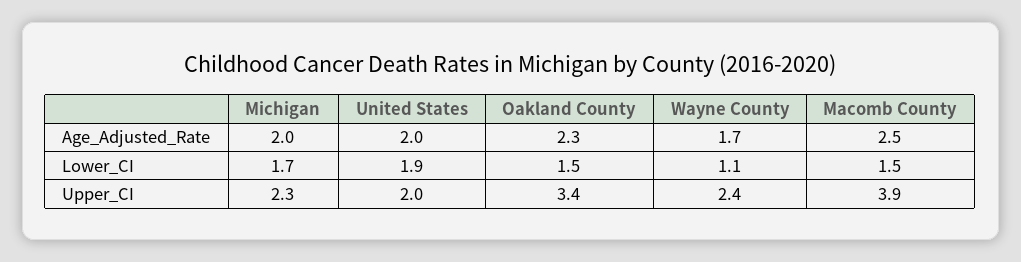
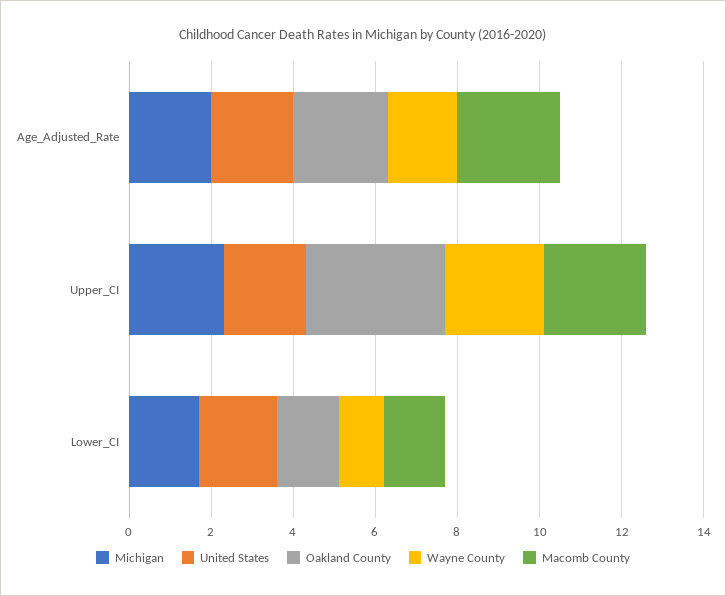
  {
    "Michigan": {
      "Age_Adjusted_Rate": 2,
      "Lower_CI": 1.7,
      "Upper_CI": 2.3
    },
    "United States": {
      "Age_Adjusted_Rate": 2,
      "Lower_CI": 1.9,
      "Upper_CI": 2
    },
    "Oakland County": {
      "Age_Adjusted_Rate": 2.3,
      "Lower_CI": 1.5,
      "Upper_CI": 3.4
    },
    "Wayne County": {
      "Age_Adjusted_Rate": 1.7,
      "Lower_CI": 1.1,
      "Upper_CI": 2.4
    },
    "Macomb County": {
      "Age_Adjusted_Rate": 2.5,
      "Lower_CI": 1.5,
-     "Upper_CI": 3.9
+     "Upper_CI": 2.5
    }
  }

